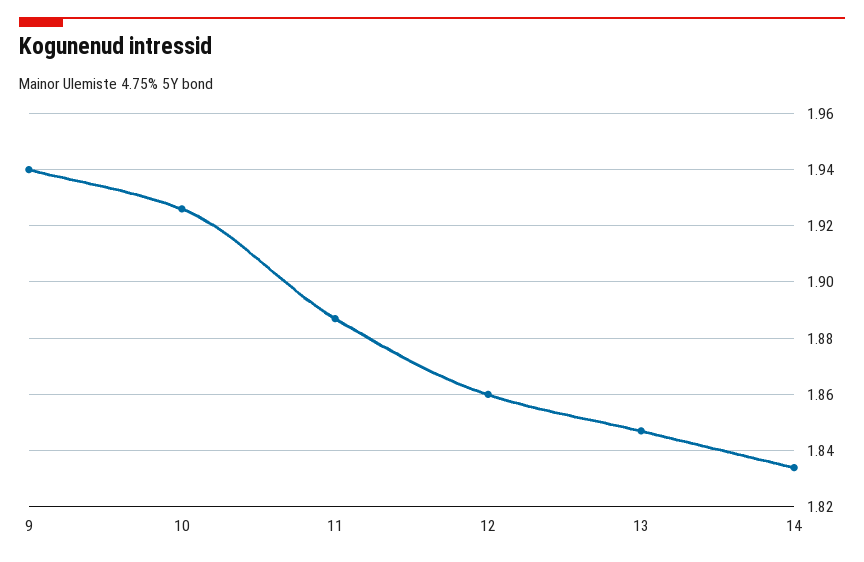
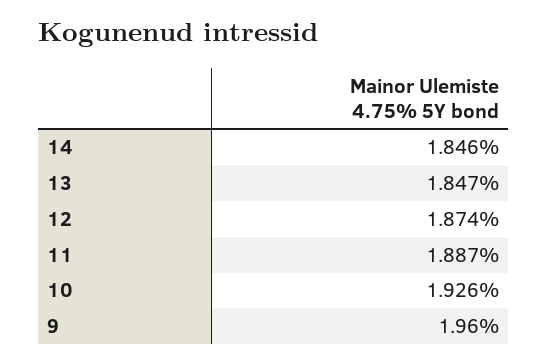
  {
-   "9": 1.94,
+   "9": 1.96,
    "10": 1.926,
    "11": 1.887,
-   "12": 1.86,
+   "12": 1.874,
    "13": 1.847,
-   "14": 1.835
+   "14": 1.846
  }

